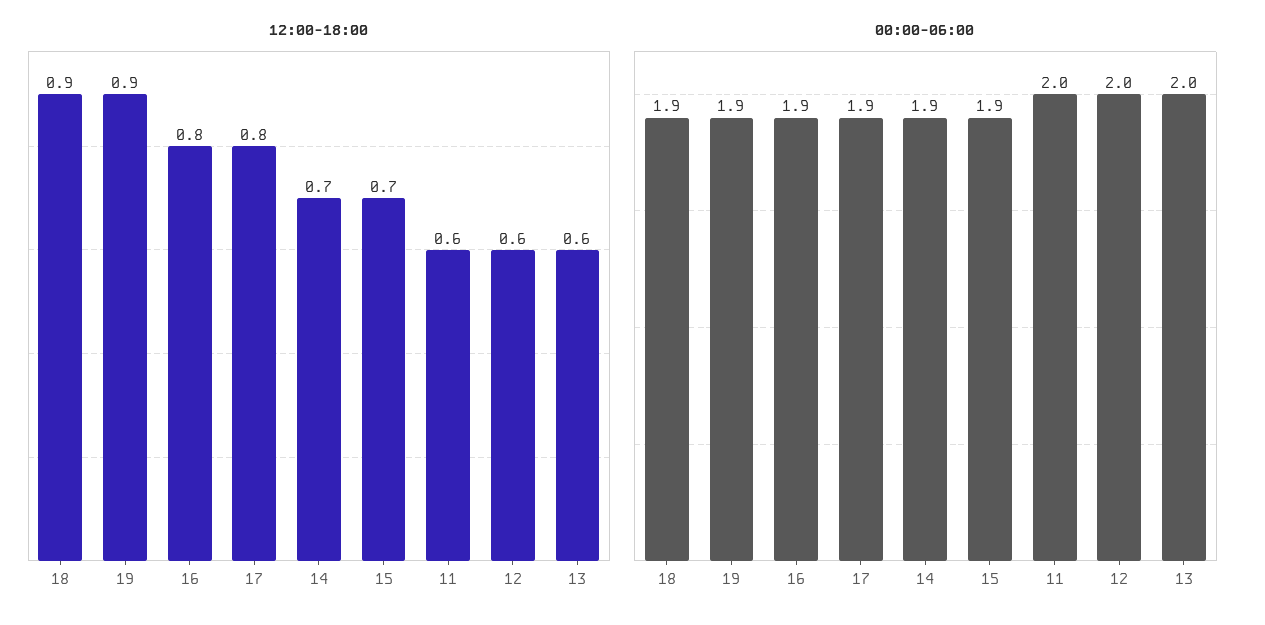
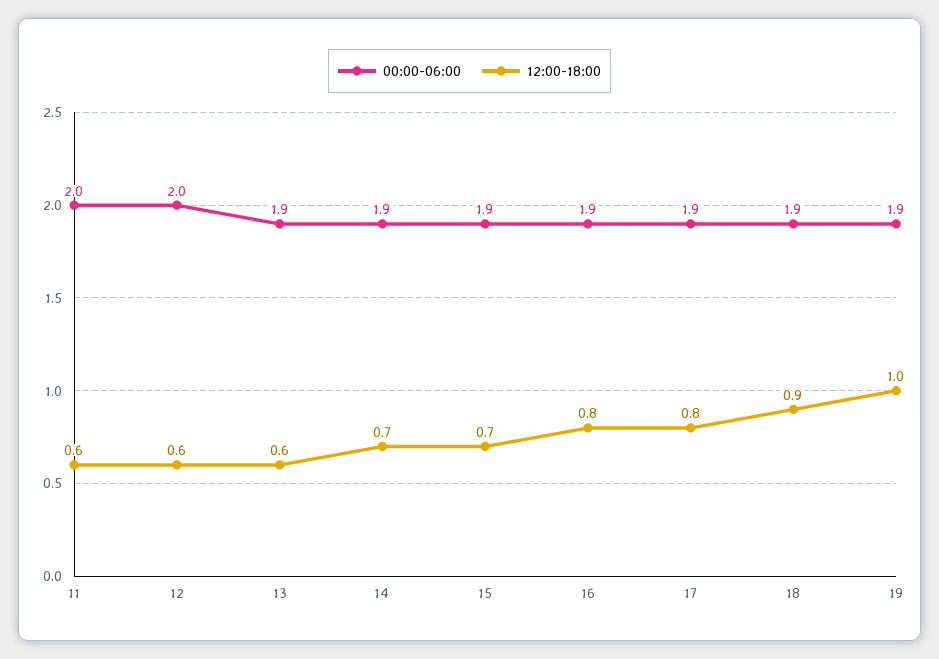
  {
    "12:00-18:00": {
      "18": 0.9,
-     "19": 0.9,
+     "19": 1,
      "16": 0.8,
      "17": 0.8,
      "14": 0.7,
      "15": 0.7,
      "11": 0.6,
      "12": 0.6,
      "13": 0.6
    },
    "00:00-06:00": {
      "18": 1.9,
      "19": 1.9,
      "16": 1.9,
      "17": 1.9,
      "14": 1.9,
      "15": 1.9,
      "11": 2,
      "12": 2,
-     "13": 2
+     "13": 1.9
    }
  }

